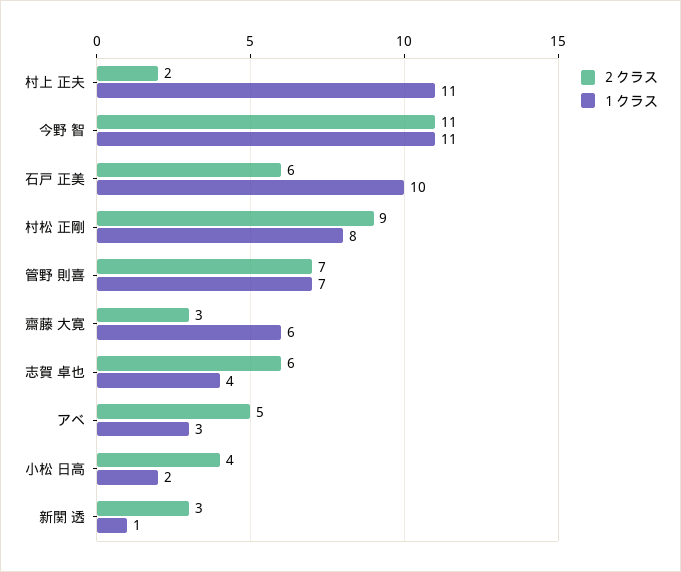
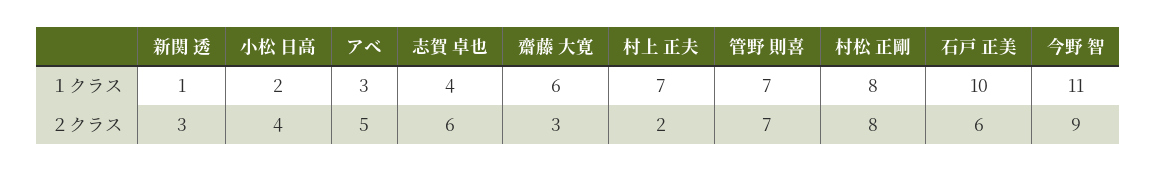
  {
    "２クラス": {
      "村上 正夫": 2,
-     "今野 智": 11,
+     "今野 智": 9,
      "石戸 正美": 6,
-     "村松 正剛": 9,
+     "村松 正剛": 8,
      "管野 則喜": 7,
      "齋藤 大寛": 3,
      "志賀 卓也": 6,
      "アベ": 5,
      "小松 日高": 4,
      "新関 透": 3
    },
    "１クラス": {
-     "村上 正夫": 11,
+     "村上 正夫": 7,
      "今野 智": 11,
      "石戸 正美": 10,
      "村松 正剛": 8,
      "管野 則喜": 7,
      "齋藤 大寛": 6,
      "志賀 卓也": 4,
      "アベ": 3,
      "小松 日高": 2,
      "新関 透": 1
    }
  }

